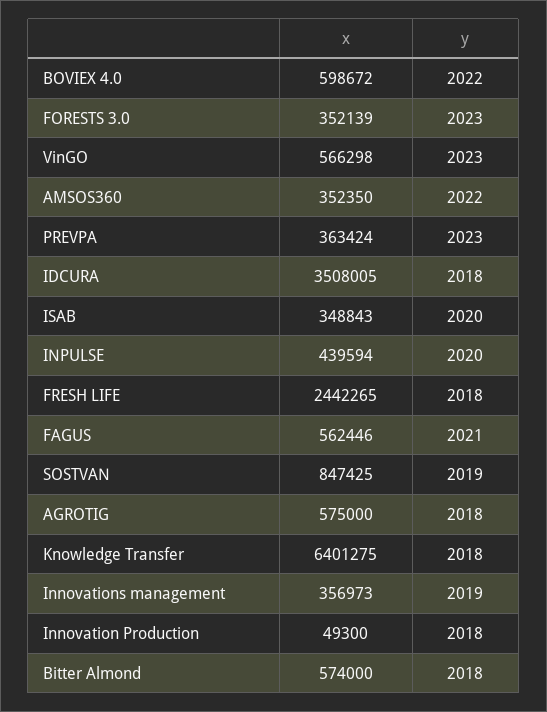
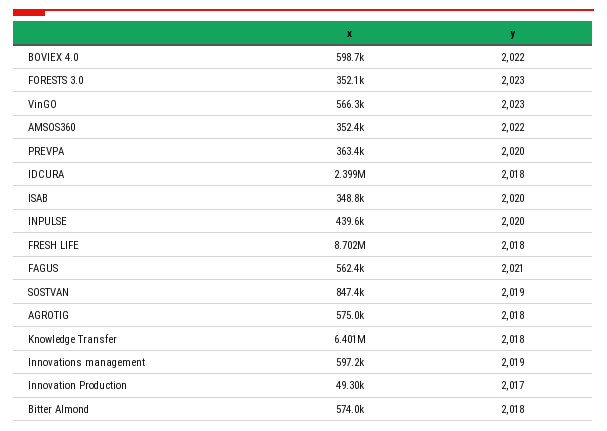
  {
    "x": {
      "BOVIEX 4.0": 598672,
      "FORESTS 3.0": 352139,
      "VinGO": 566298,
      "AMSOS360": 352350,
      "PREVPA": 363424,
-     "IDCURA": 3508005,
+     "IDCURA": 2399000,
      "ISAB": 348843,
      "INPULSE": 439594,
-     "FRESH LIFE": 2442265,
+     "FRESH LIFE": 8702000,
      "FAGUS": 562446,
      "SOSTVAN": 847425,
      "AGROTIG": 575000,
      "Knowledge Transfer": 6401275,
-     "Innovations management": 356973,
+     "Innovations management": 597200,
      "Innovation Production": 49300,
      "Bitter Almond": 574000
    },
    "y": {
      "BOVIEX 4.0": 2022,
      "FORESTS 3.0": 2023,
      "VinGO": 2023,
      "AMSOS360": 2022,
-     "PREVPA": 2023,
+     "PREVPA": 2020,
      "IDCURA": 2018,
      "ISAB": 2020,
      "INPULSE": 2020,
      "FRESH LIFE": 2018,
      "FAGUS": 2021,
      "SOSTVAN": 2019,
      "AGROTIG": 2018,
      "Knowledge Transfer": 2018,
      "Innovations management": 2019,
-     "Innovation Production": 2018,
+     "Innovation Production": 2017,
      "Bitter Almond": 2018
    }
  }

